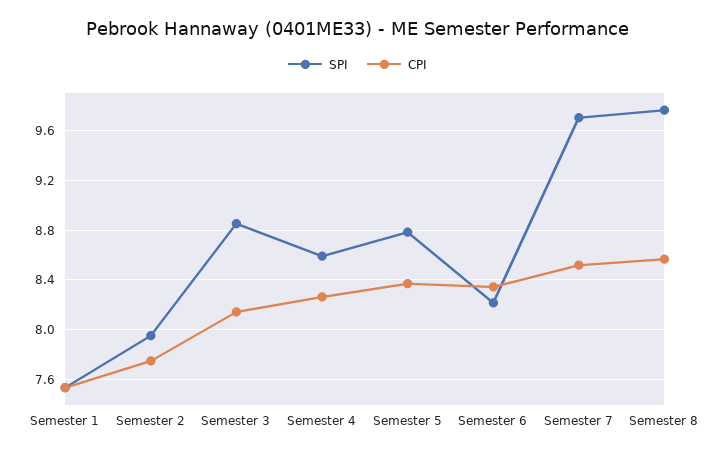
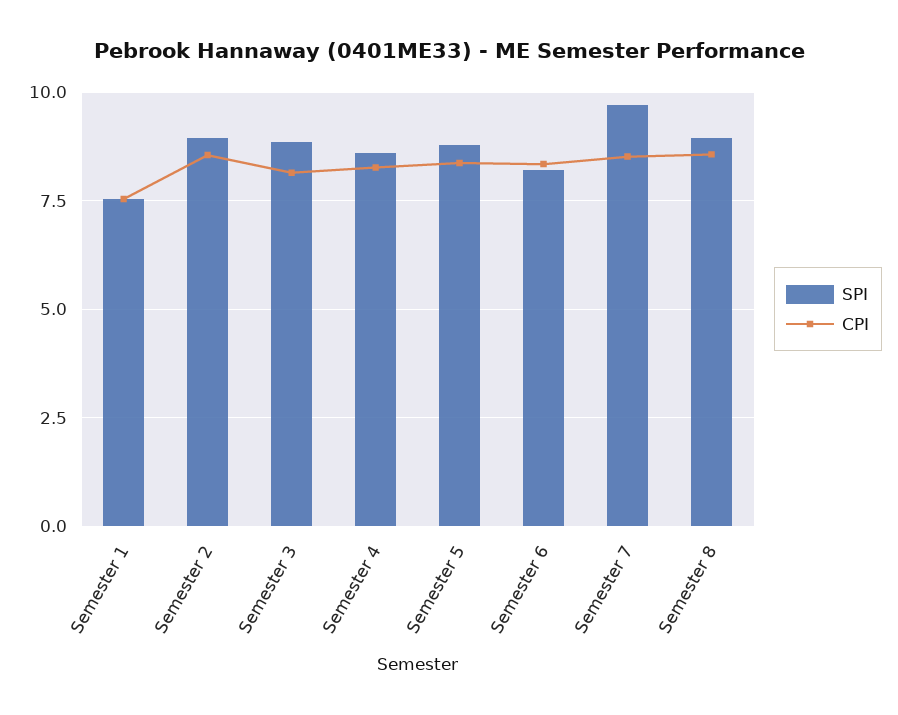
  {
    "SPI": {
      "Semester 1": 7.55,
-     "Semester 2": 7.95,
+     "Semester 2": 9,
      "Semester 3": 8.85,
      "Semester 4": 8.6,
      "Semester 5": 8.8,
      "Semester 6": 8.2,
      "Semester 7": 9.7,
-     "Semester 8": 9.75
+     "Semester 8": 9
    },
    "CPI": {
      "Semester 1": 7.55,
-     "Semester 2": 7.75,
+     "Semester 2": 8.5,
      "Semester 3": 8.15,
      "Semester 4": 8.25,
      "Semester 5": 8.35,
      "Semester 6": 8.35,
      "Semester 7": 8.5,
      "Semester 8": 8.55
    }
  }

